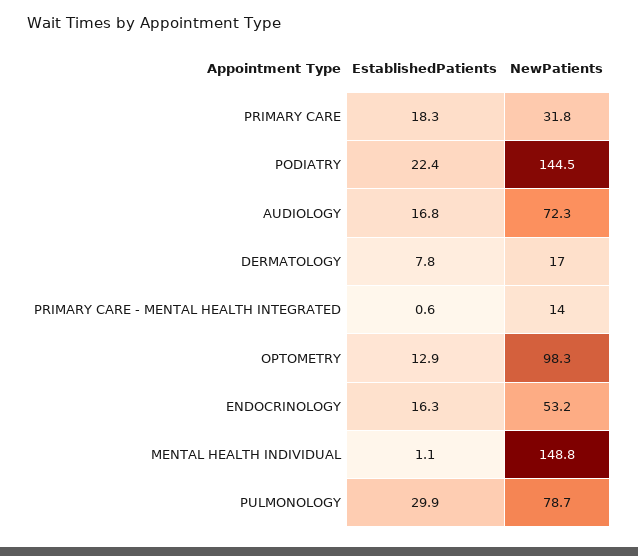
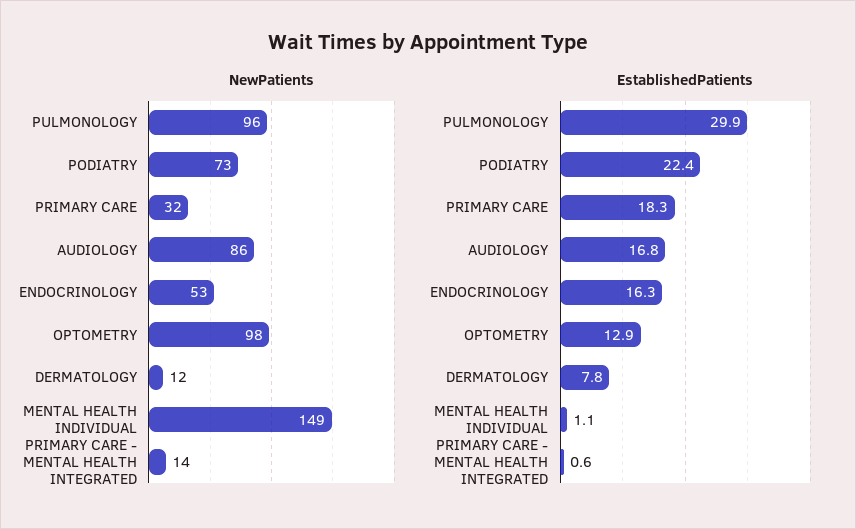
  {
    "EstablishedPatients": {
      "PRIMARY CARE": 18.3,
      "PODIATRY": 22.4,
      "AUDIOLOGY": 16.8,
      "DERMATOLOGY": 7.8,
      "PRIMARY CARE - MENTAL HEALTH INTEGRATED": 0.6,
      "OPTOMETRY": 12.9,
      "ENDOCRINOLOGY": 16.3,
      "MENTAL HEALTH INDIVIDUAL": 1.1,
      "PULMONOLOGY": 29.9
    },
    "NewPatients": {
      "PRIMARY CARE": 31.8,
-     "PODIATRY": 144.5,
+     "PODIATRY": 73,
-     "AUDIOLOGY": 72.3,
+     "AUDIOLOGY": 86,
-     "DERMATOLOGY": 17,
+     "DERMATOLOGY": 12,
      "PRIMARY CARE - MENTAL HEALTH INTEGRATED": 14,
      "OPTOMETRY": 98.3,
      "ENDOCRINOLOGY": 53.2,
      "MENTAL HEALTH INDIVIDUAL": 148.8,
-     "PULMONOLOGY": 78.7
+     "PULMONOLOGY": 96
    }
  }

